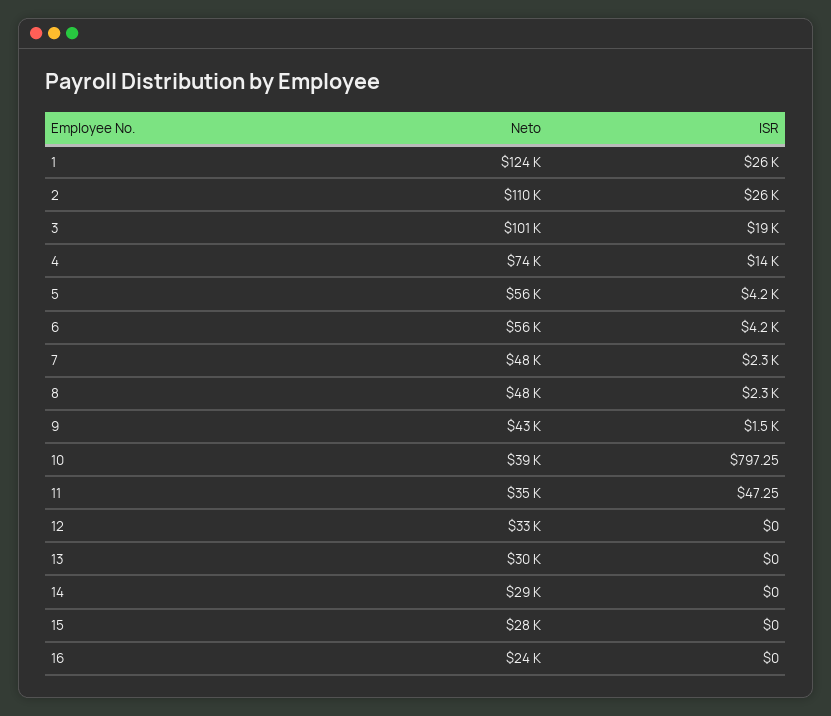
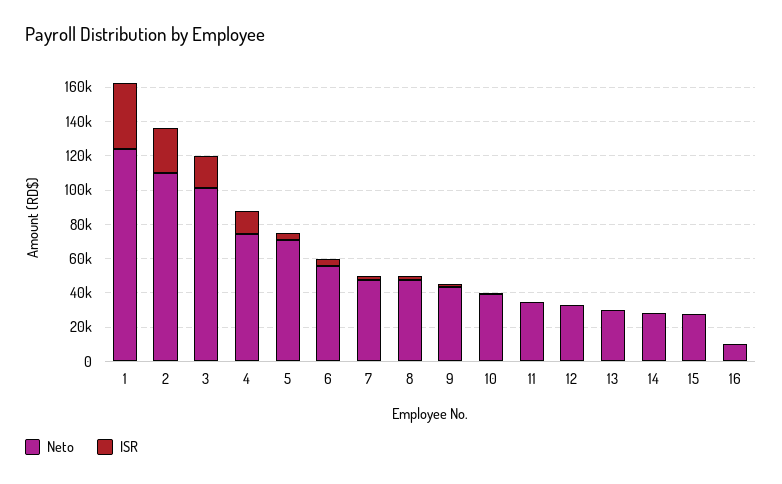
  {
    "Neto": {
      "1": 124000,
      "2": 110000,
      "3": 101000,
      "4": 74000,
-     "5": 56000,
+     "5": 70000,
      "6": 56000,
      "7": 48000,
      "8": 48000,
      "9": 43000,
      "10": 39000,
      "11": 35000,
      "12": 33000,
      "13": 30000,
      "14": 29000,
      "15": 28000,
-     "16": 24000
+     "16": 10000
    },
    "ISR": {
-     "1": 26000,
+     "1": 40000,
      "2": 26000,
      "3": 19000,
      "4": 14000,
      "5": 4200,
      "6": 4200,
      "7": 2300,
      "8": 2300,
      "9": 1500,
      "10": 797.25,
      "11": 47.25,
      "12": 0,
      "13": 0,
      "14": 0,
      "15": 0,
      "16": 0
    }
  }

